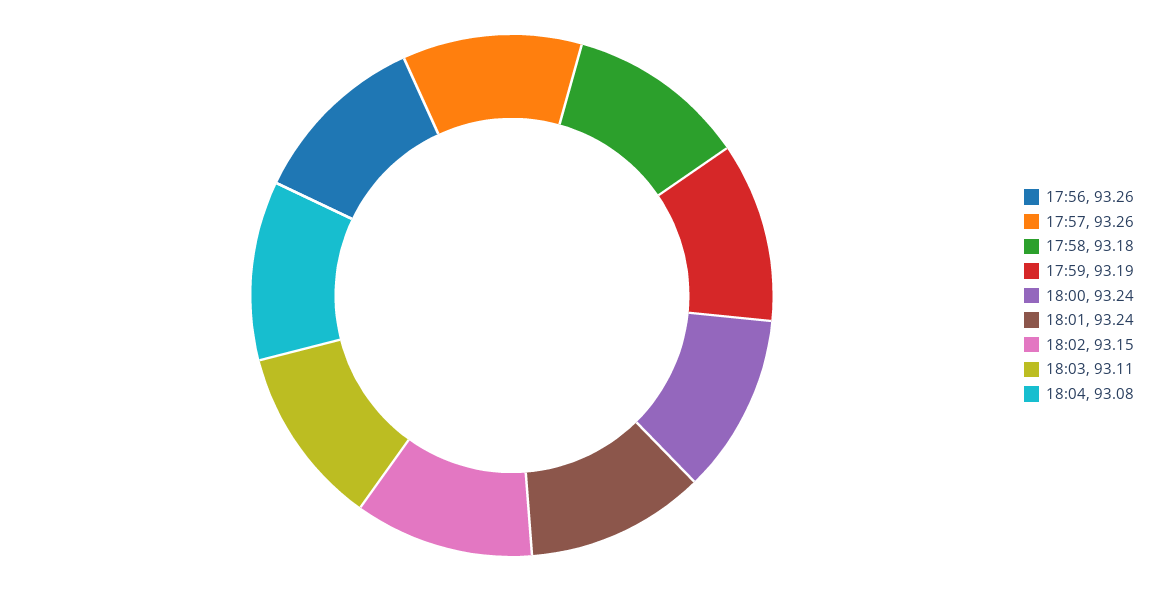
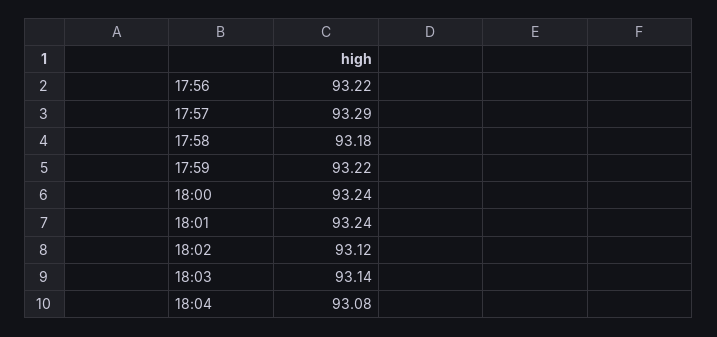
  {
-   "17:56": 93.26,
+   "17:56": 93.22,
-   "17:57": 93.26,
+   "17:57": 93.29,
    "17:58": 93.18,
-   "17:59": 93.19,
+   "17:59": 93.22,
    "18:00": 93.24,
    "18:01": 93.24,
-   "18:02": 93.15,
+   "18:02": 93.12,
-   "18:03": 93.11,
+   "18:03": 93.14,
    "18:04": 93.08
  }

